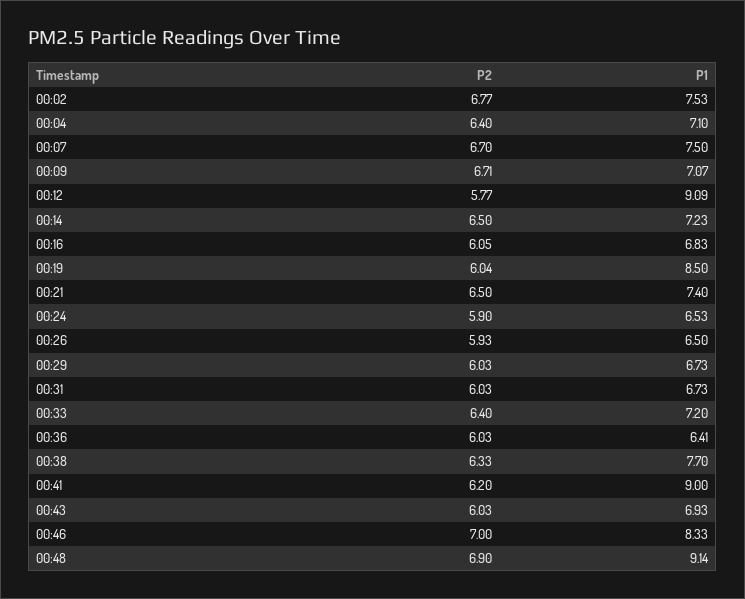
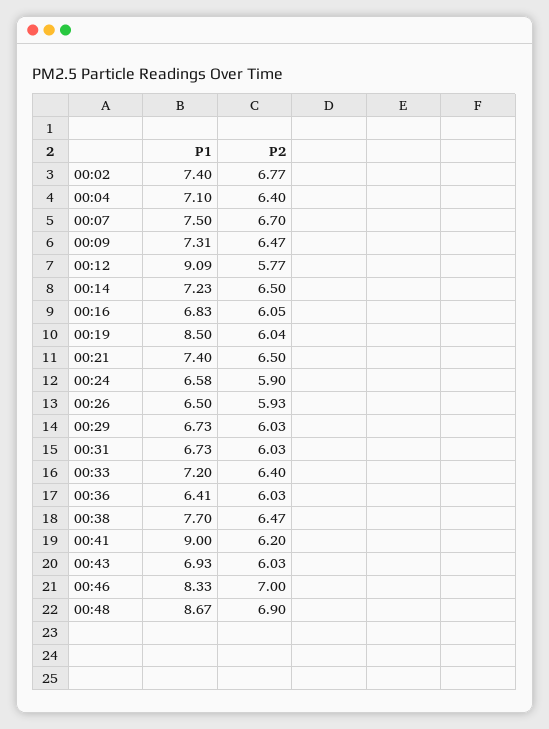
  {
    "P2": {
      "00:02": 6.77,
      "00:04": 6.4,
      "00:07": 6.7,
-     "00:09": 6.71,
+     "00:09": 6.47,
      "00:12": 5.77,
      "00:14": 6.5,
      "00:16": 6.05,
      "00:19": 6.04,
      "00:21": 6.5,
      "00:24": 5.9,
      "00:26": 5.93,
      "00:29": 6.03,
      "00:31": 6.03,
      "00:33": 6.4,
      "00:36": 6.03,
-     "00:38": 6.33,
+     "00:38": 6.47,
      "00:41": 6.2,
      "00:43": 6.03,
      "00:46": 7,
      "00:48": 6.9
    },
    "P1": {
-     "00:02": 7.53,
+     "00:02": 7.4,
      "00:04": 7.1,
      "00:07": 7.5,
-     "00:09": 7.07,
+     "00:09": 7.31,
      "00:12": 9.09,
      "00:14": 7.23,
      "00:16": 6.83,
      "00:19": 8.5,
      "00:21": 7.4,
-     "00:24": 6.53,
+     "00:24": 6.58,
      "00:26": 6.5,
      "00:29": 6.73,
      "00:31": 6.73,
      "00:33": 7.2,
      "00:36": 6.41,
      "00:38": 7.7,
      "00:41": 9,
      "00:43": 6.93,
      "00:46": 8.33,
-     "00:48": 9.14
+     "00:48": 8.67
    }
  }

